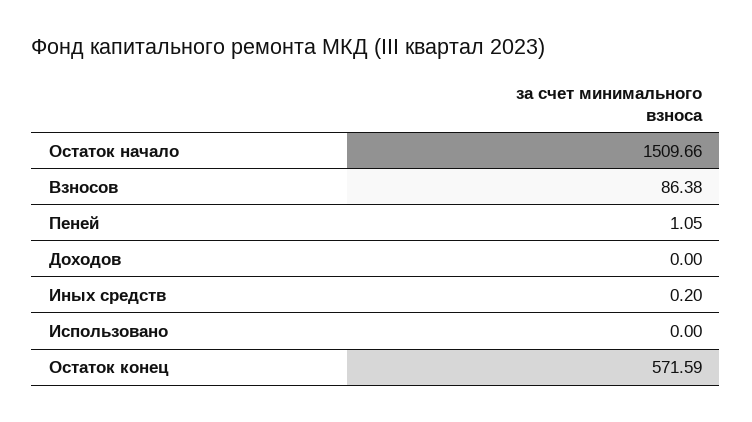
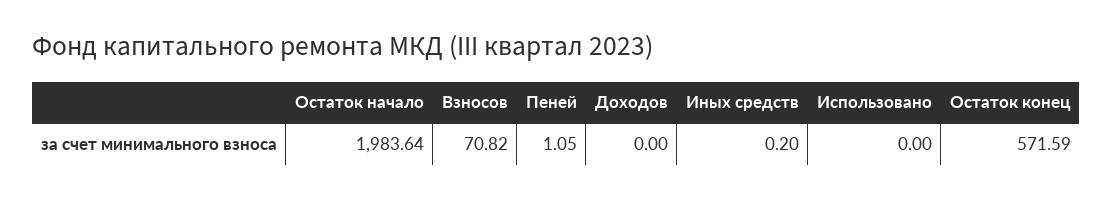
  {
-   "Остаток начало": 1509.66,
+   "Остаток начало": 1983.64,
-   "Взносов": 86.38,
+   "Взносов": 70.82,
    "Пеней": 1.05,
    "Доходов": 0,
    "Иных средств": 0.2,
    "Использовано": 0,
    "Остаток конец": 571.59
  }

